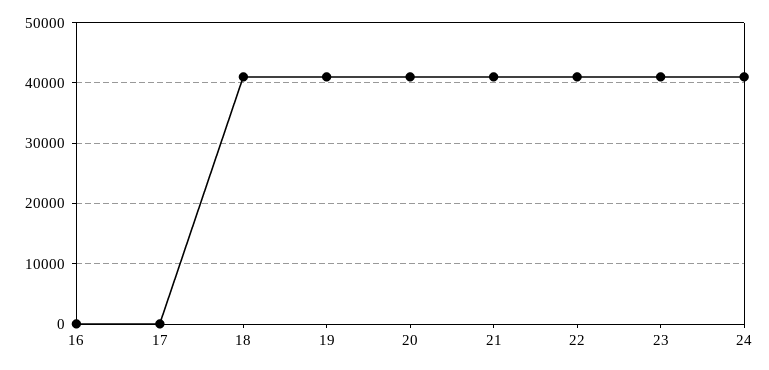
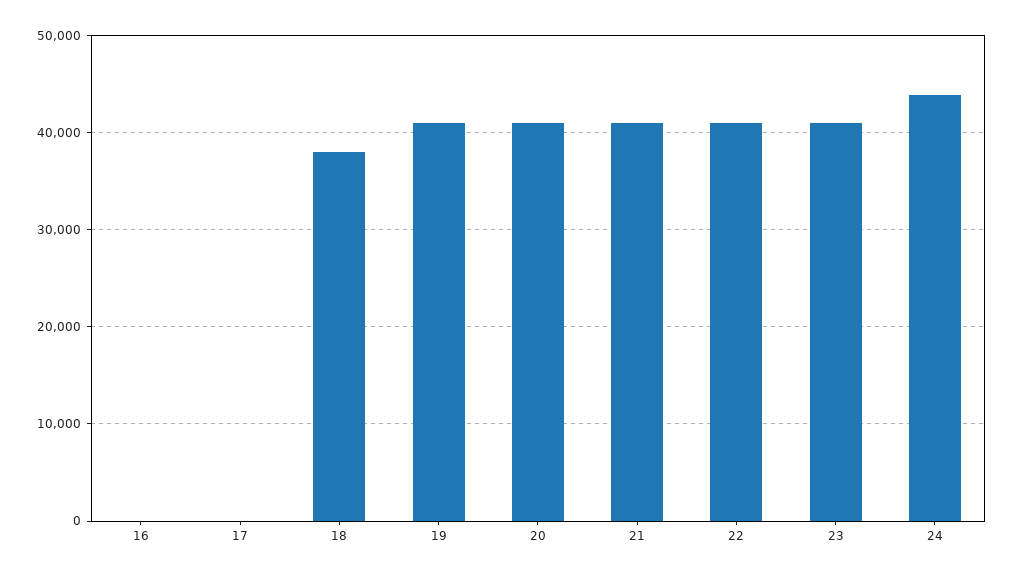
  {
    "16": 0,
    "17": 0,
-   "18": 41000,
+   "18": 38000,
    "19": 41000,
    "20": 41000,
    "21": 41000,
    "22": 41000,
    "23": 41000,
-   "24": 41000
+   "24": 44000
  }

